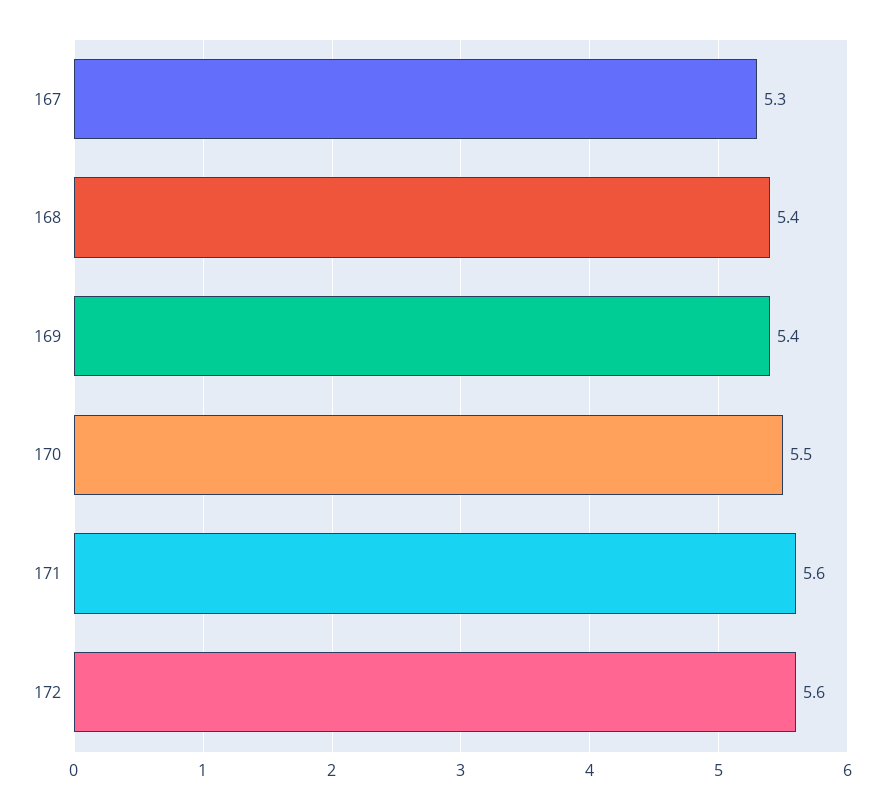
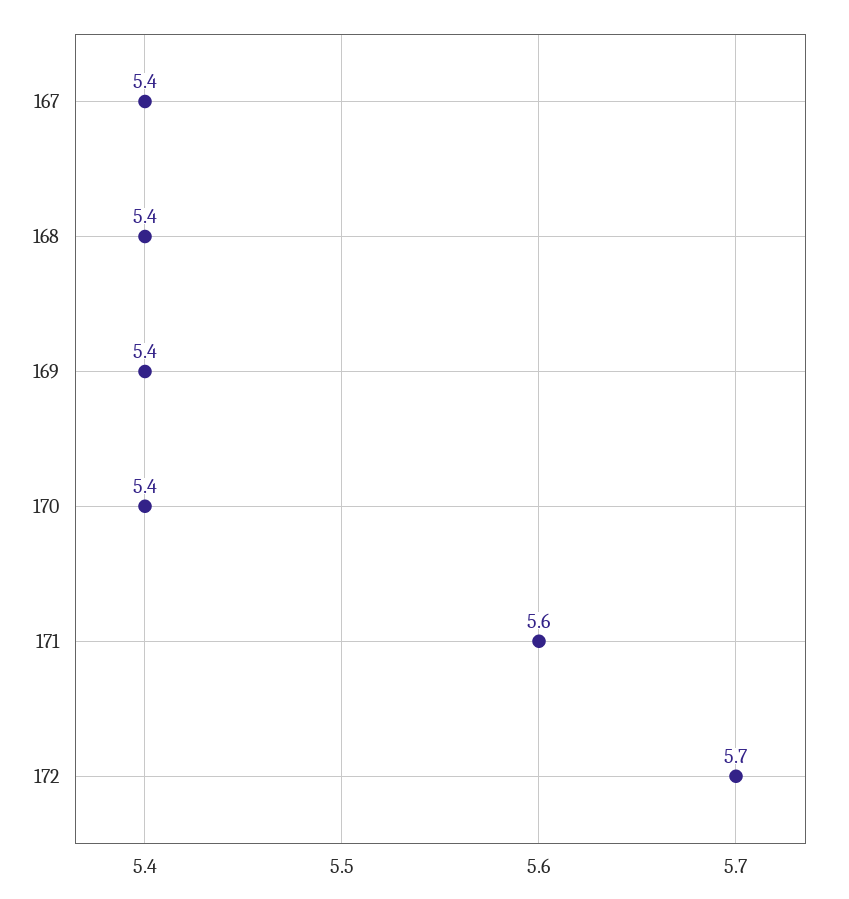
  {
-   "167": 5.3,
+   "167": 5.4,
    "168": 5.4,
    "169": 5.4,
-   "170": 5.5,
+   "170": 5.4,
    "171": 5.6,
-   "172": 5.6
+   "172": 5.7
  }

